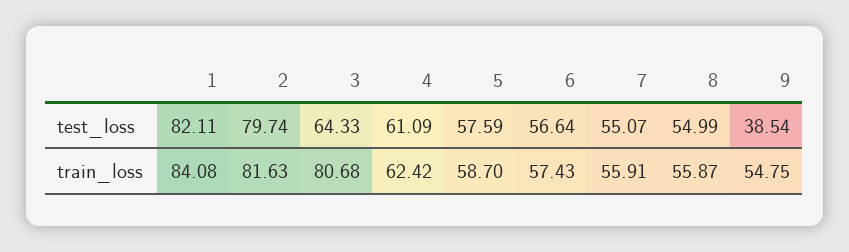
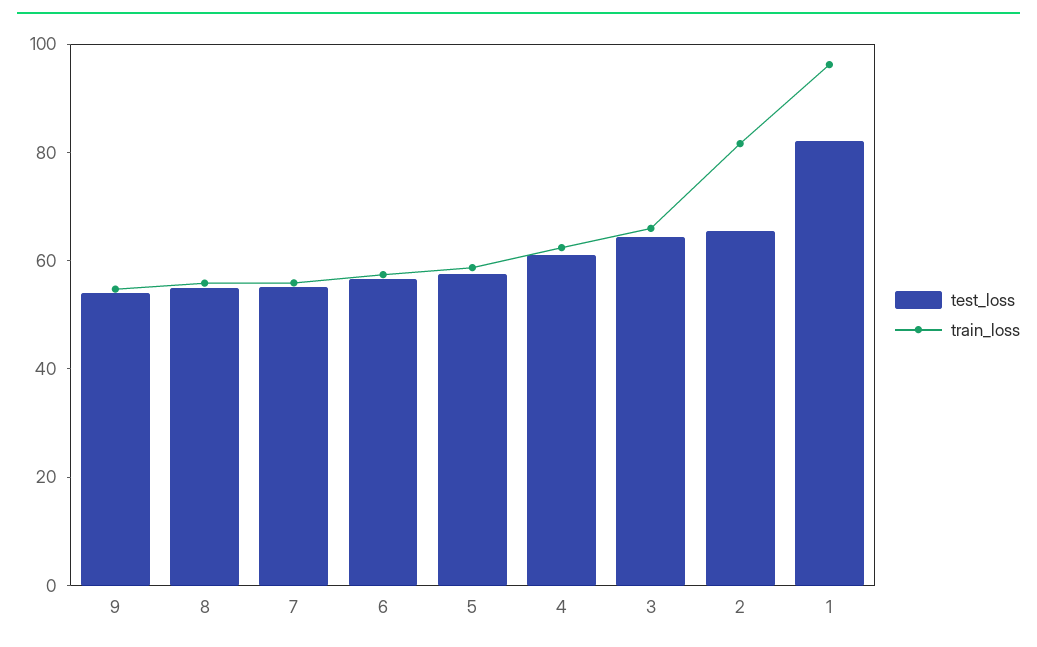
  {
    "test_loss": {
      "1": 82.11,
-     "2": 79.74,
+     "2": 65,
      "3": 64.33,
      "4": 61.09,
      "5": 57.59,
      "6": 56.64,
      "7": 55.07,
      "8": 54.99,
-     "9": 38.54
+     "9": 55
    },
    "train_loss": {
-     "1": 84.08,
+     "1": 95,
      "2": 81.63,
-     "3": 80.68,
+     "3": 65,
      "4": 62.42,
      "5": 58.7,
      "6": 57.43,
      "7": 55.91,
      "8": 55.87,
      "9": 54.75
    }
  }

